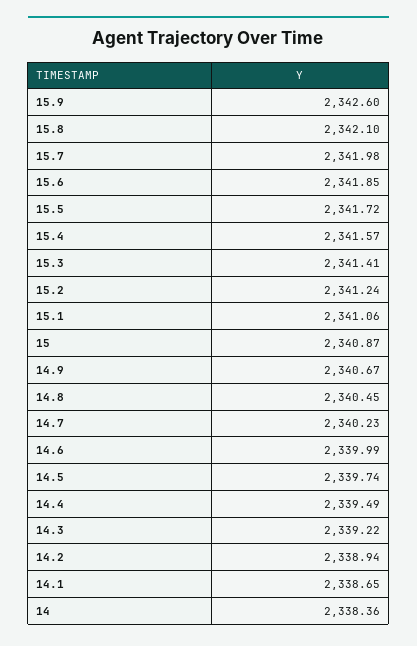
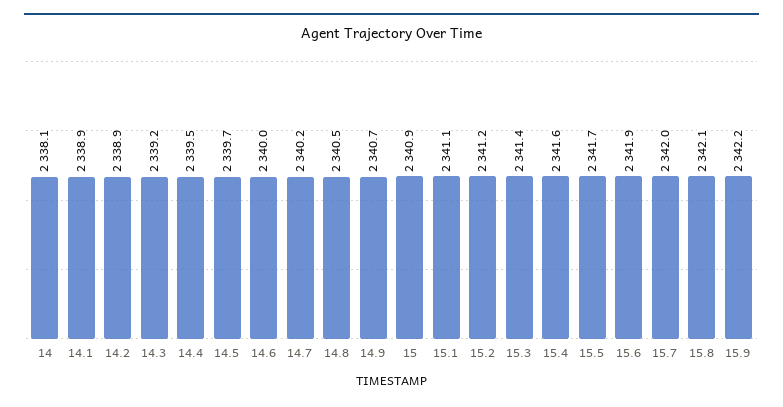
  {
-   "15.9": 2342.6,
+   "15.9": 2342.2,
    "15.8": 2342.1,
    "15.7": 2341.98,
    "15.6": 2341.85,
    "15.5": 2341.72,
    "15.4": 2341.57,
    "15.3": 2341.41,
    "15.2": 2341.24,
    "15.1": 2341.06,
    "15": 2340.87,
    "14.9": 2340.67,
    "14.8": 2340.45,
    "14.7": 2340.23,
    "14.6": 2339.99,
    "14.5": 2339.74,
    "14.4": 2339.49,
    "14.3": 2339.22,
    "14.2": 2338.94,
-   "14.1": 2338.65,
+   "14.1": 2338.9,
-   "14": 2338.36
+   "14": 2338.1
  }

